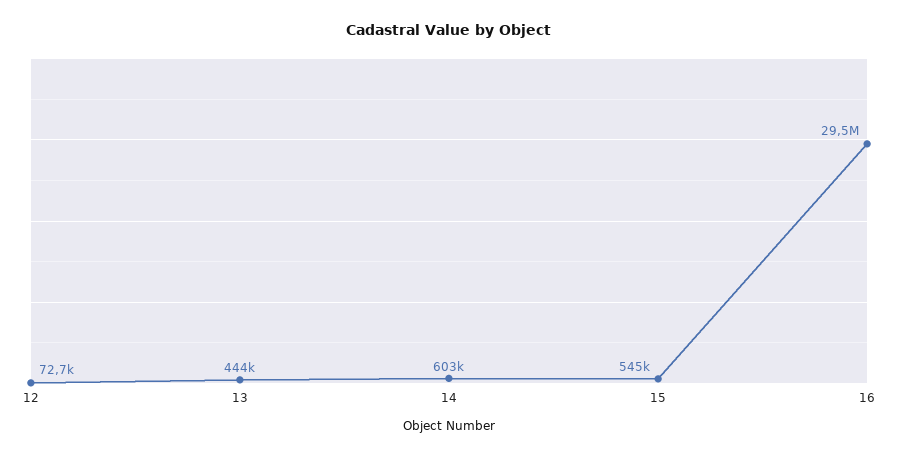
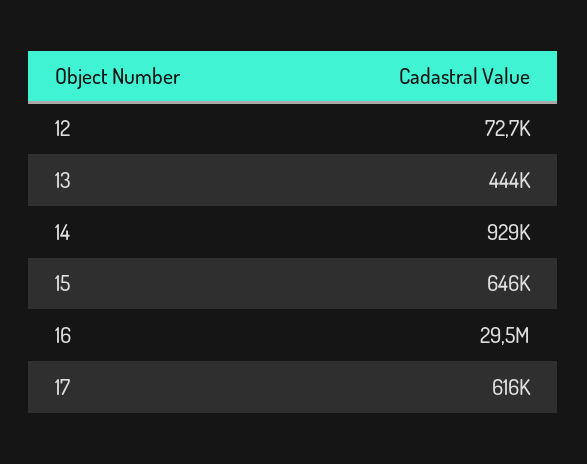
  {
    "12": 72700,
    "13": 444000,
-   "14": 603000,
+   "14": 929000,
-   "15": 545000,
+   "15": 646000,
-   "16": 29500000
+   "16": 29500000,
+   "17": 616000
  }

